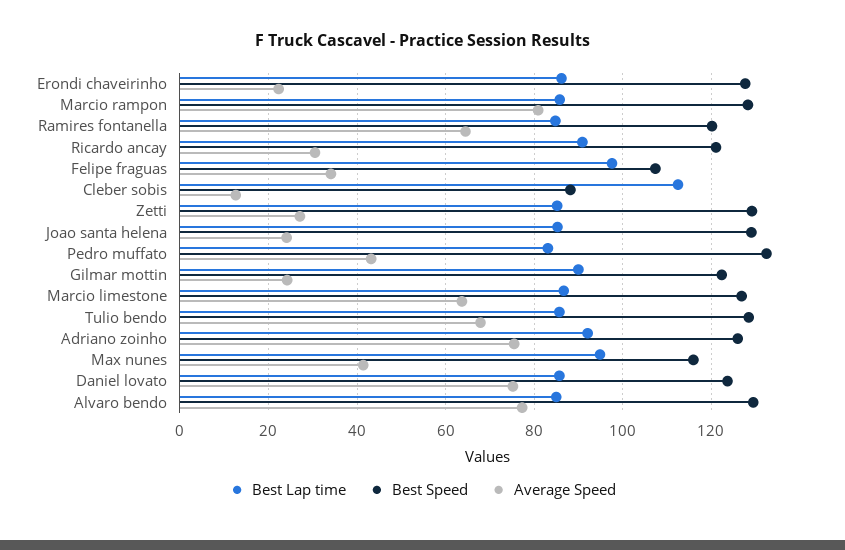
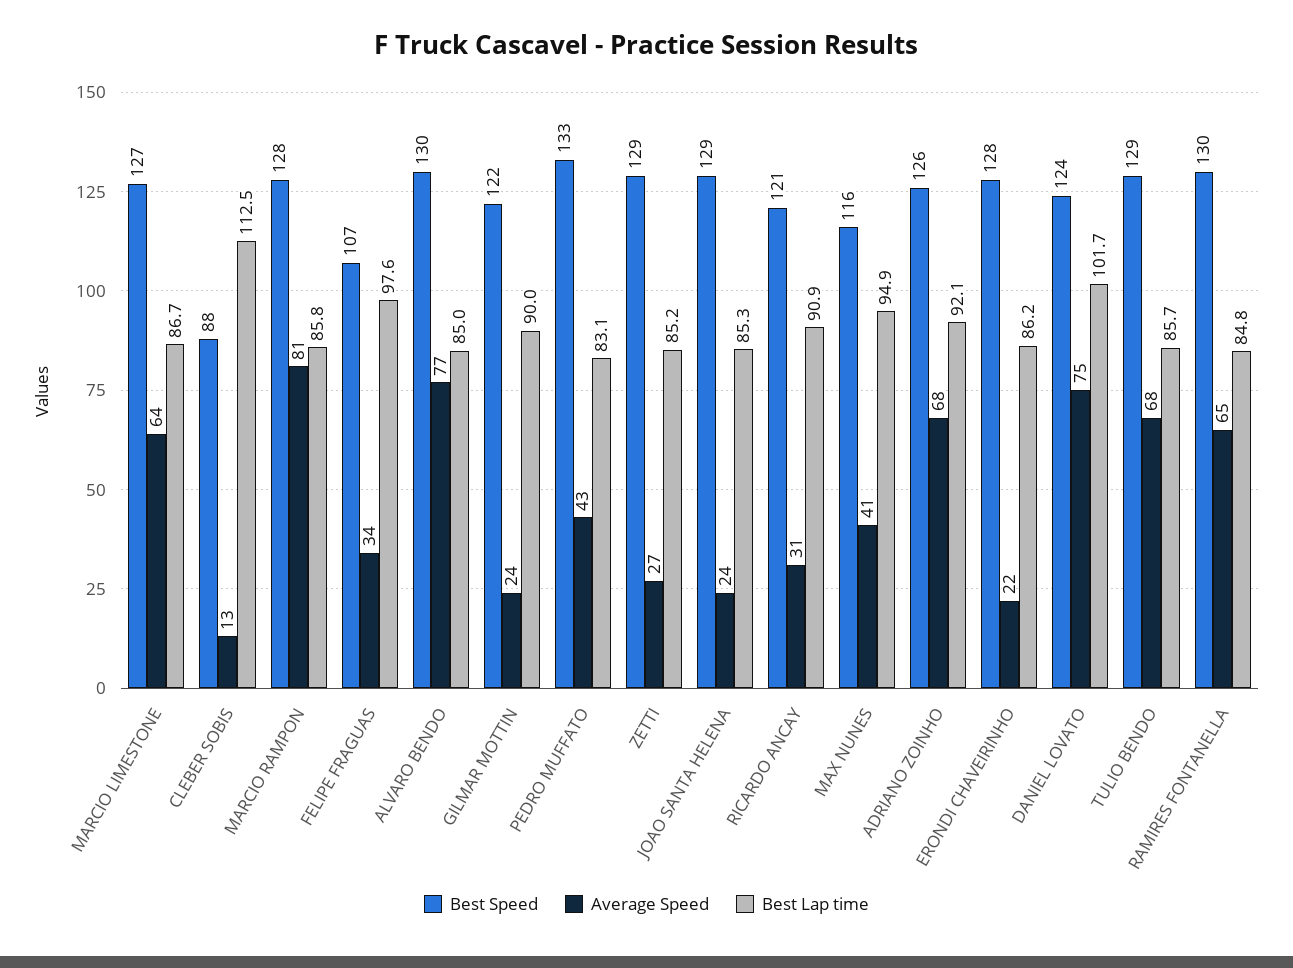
  {
    "Best Lap time": {
      "Erondi chaveirinho": 86.2,
      "Marcio rampon": 85.8,
      "Ramires fontanella": 84.8,
      "Ricardo ancay": 90.9,
      "Felipe fraguas": 97.6,
      "Cleber sobis": 112.5,
      "Zetti": 85.2,
      "Joao santa helena": 85.3,
      "Pedro muffato": 83.1,
      "Gilmar mottin": 90,
      "Marcio limestone": 86.7,
      "Tulio bendo": 85.7,
      "Adriano zoinho": 92.1,
      "Max nunes": 94.9,
-     "Daniel lovato": 86,
+     "Daniel lovato": 101.7,
      "Alvaro bendo": 85
    },
    "Best Speed": {
      "Erondi chaveirinho": 128,
      "Marcio rampon": 128,
-     "Ramires fontanella": 120,
+     "Ramires fontanella": 130,
      "Ricardo ancay": 121,
      "Felipe fraguas": 107,
      "Cleber sobis": 88,
      "Zetti": 129,
      "Joao santa helena": 129,
      "Pedro muffato": 133,
      "Gilmar mottin": 122,
      "Marcio limestone": 127,
      "Tulio bendo": 129,
      "Adriano zoinho": 126,
      "Max nunes": 116,
      "Daniel lovato": 124,
      "Alvaro bendo": 130
    },
    "Average Speed": {
      "Erondi chaveirinho": 22,
      "Marcio rampon": 81,
      "Ramires fontanella": 65,
      "Ricardo ancay": 31,
      "Felipe fraguas": 34,
      "Cleber sobis": 13,
      "Zetti": 27,
      "Joao santa helena": 24,
      "Pedro muffato": 43,
      "Gilmar mottin": 24,
      "Marcio limestone": 64,
      "Tulio bendo": 68,
-     "Adriano zoinho": 76,
+     "Adriano zoinho": 68,
      "Max nunes": 41,
      "Daniel lovato": 75,
      "Alvaro bendo": 77
    }
  }

